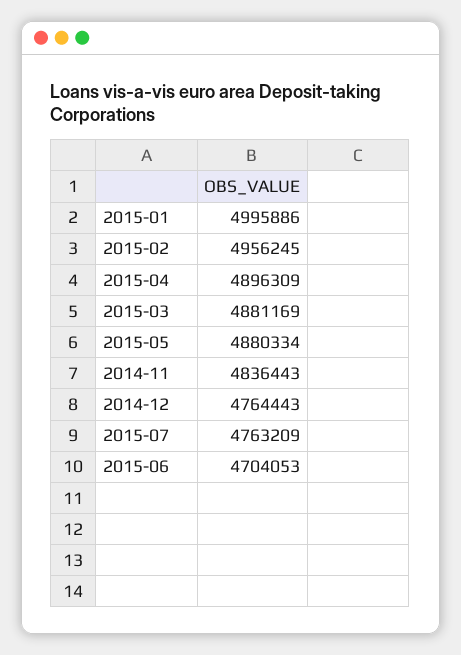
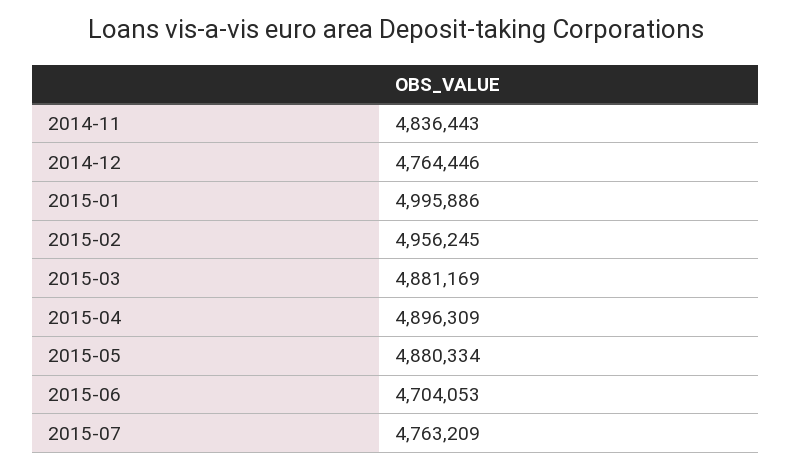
  {
    "2015-01": 4995886,
    "2015-02": 4956245,
    "2015-04": 4896309,
    "2015-03": 4881169,
    "2015-05": 4880334,
    "2014-11": 4836443,
-   "2014-12": 4764443,
+   "2014-12": 4764446,
    "2015-07": 4763209,
    "2015-06": 4704053
  }

